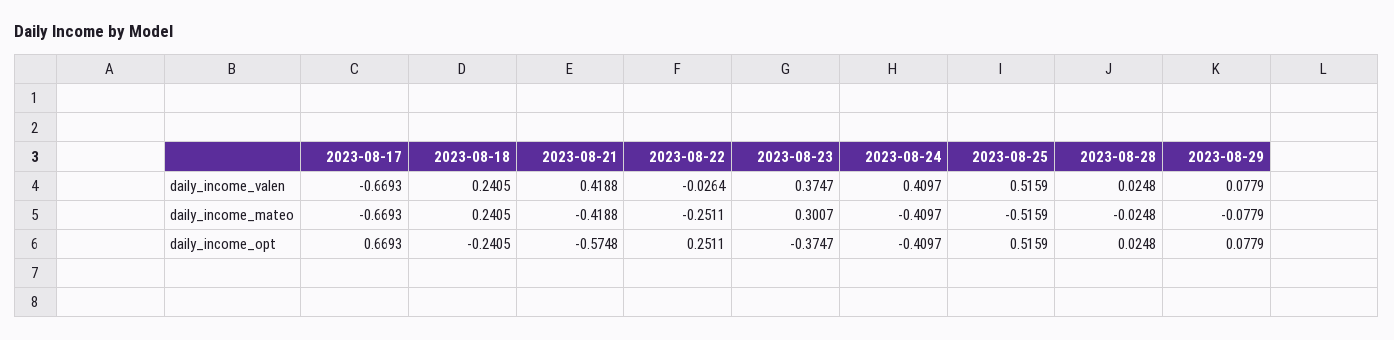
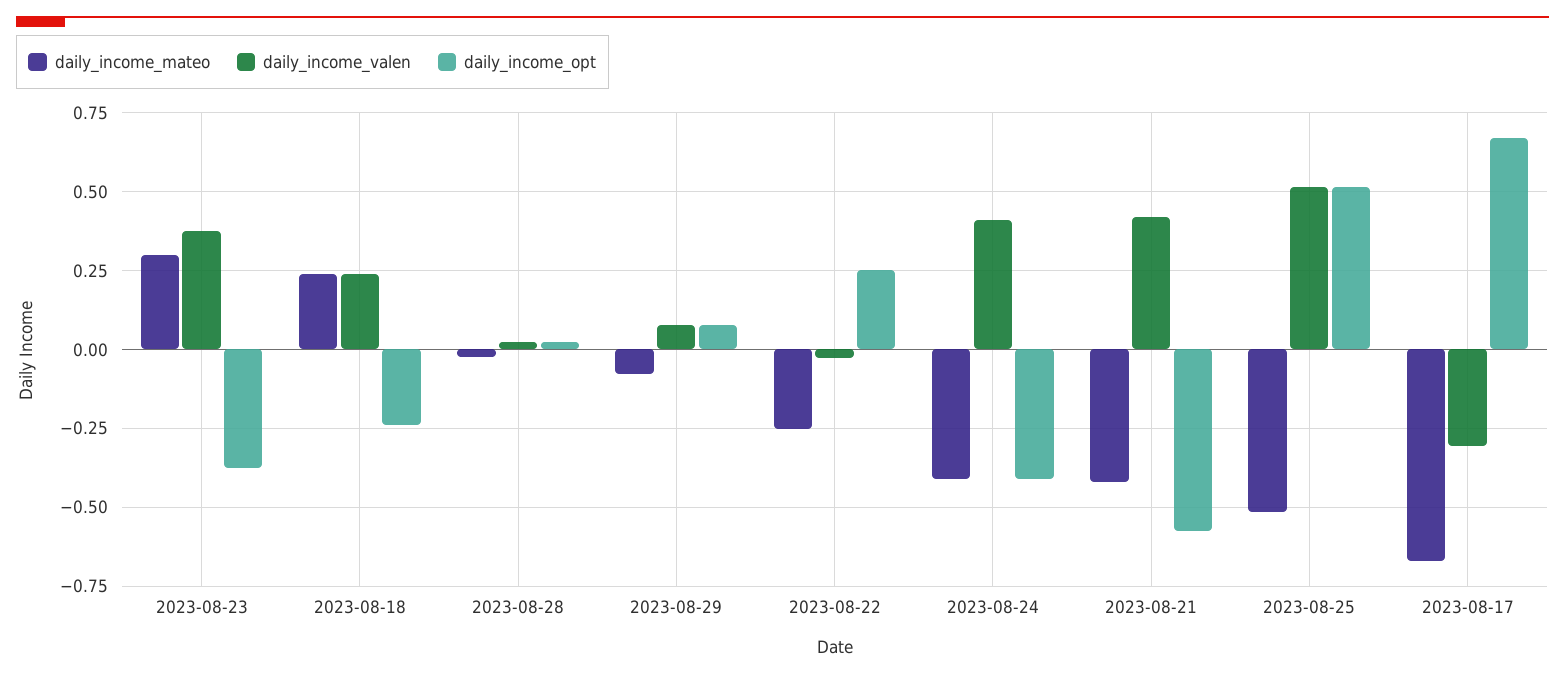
  {
    "daily_income_valen": {
-     "2023-08-17": -0.6693,
+     "2023-08-17": -0.3,
      "2023-08-18": 0.2405,
      "2023-08-21": 0.4188,
      "2023-08-22": -0.0264,
      "2023-08-23": 0.3747,
      "2023-08-24": 0.4097,
      "2023-08-25": 0.5159,
      "2023-08-28": 0.0248,
      "2023-08-29": 0.0779
    },
    "daily_income_mateo": {
      "2023-08-17": -0.6693,
      "2023-08-18": 0.2405,
      "2023-08-21": -0.4188,
      "2023-08-22": -0.2511,
      "2023-08-23": 0.3007,
      "2023-08-24": -0.4097,
      "2023-08-25": -0.5159,
      "2023-08-28": -0.0248,
      "2023-08-29": -0.0779
    },
    "daily_income_opt": {
      "2023-08-17": 0.6693,
      "2023-08-18": -0.2405,
      "2023-08-21": -0.5748,
      "2023-08-22": 0.2511,
      "2023-08-23": -0.3747,
      "2023-08-24": -0.4097,
      "2023-08-25": 0.5159,
      "2023-08-28": 0.0248,
      "2023-08-29": 0.0779
    }
  }

